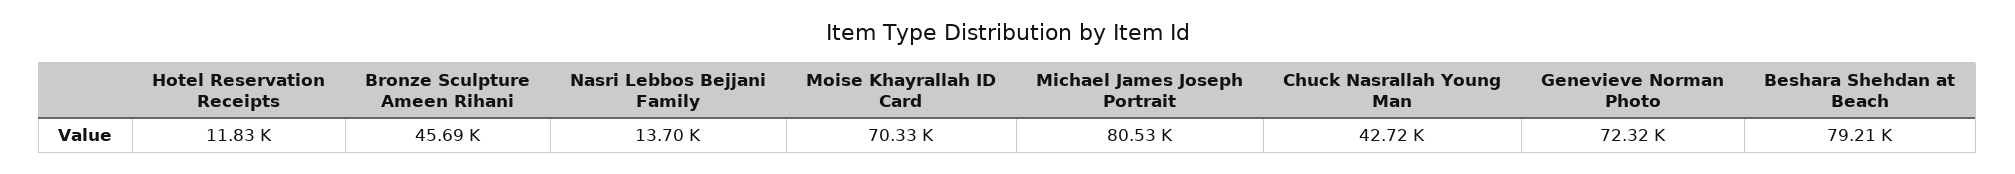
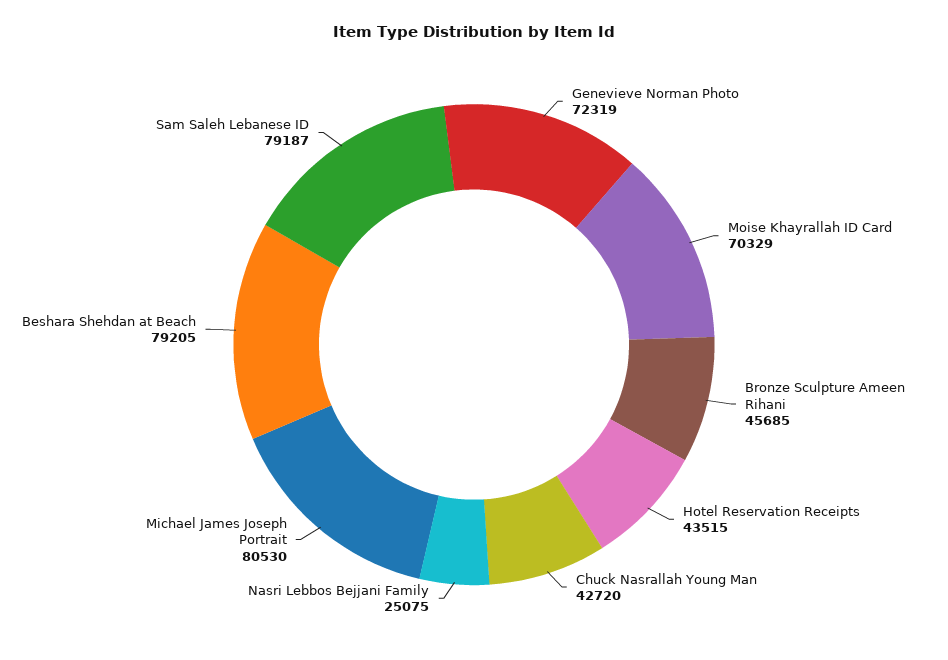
  {
-   "Hotel Reservation Receipts": 11830,
+   "Hotel Reservation Receipts": 43515,
    "Bronze Sculpture Ameen Rihani": 45685,
-   "Nasri Lebbos Bejjani Family": 13700,
+   "Nasri Lebbos Bejjani Family": 25075,
    "Moise Khayrallah ID Card": 70329,
    "Michael James Joseph Portrait": 80530,
    "Chuck Nasrallah Young Man": 42720,
    "Genevieve Norman Photo": 72319,
-   "Beshara Shehdan at Beach": 79205
+   "Beshara Shehdan at Beach": 79205,
+   "Sam Saleh Lebanese ID": 79187
  }

